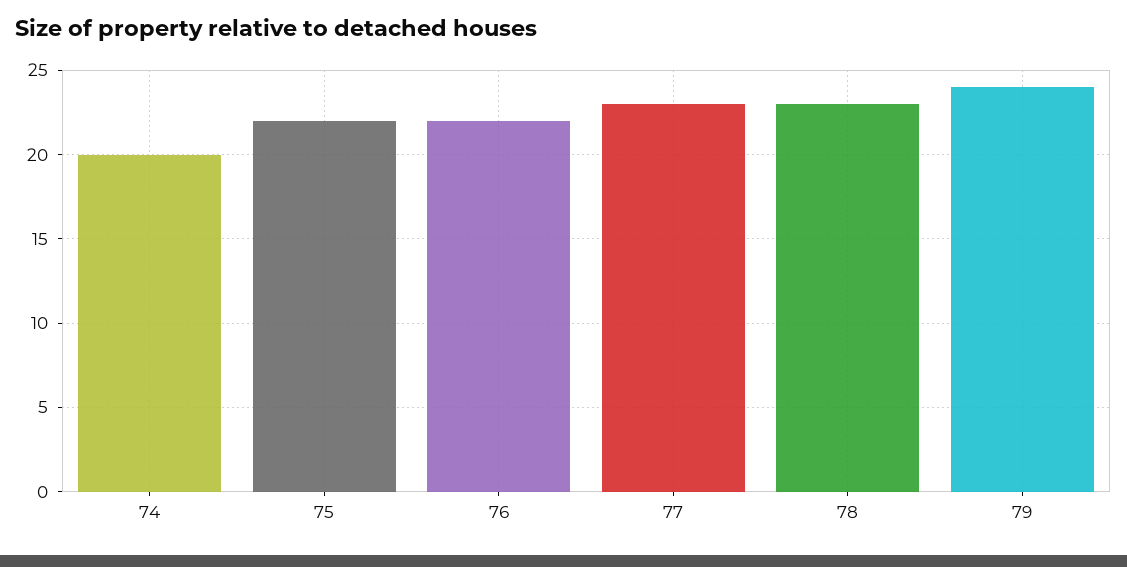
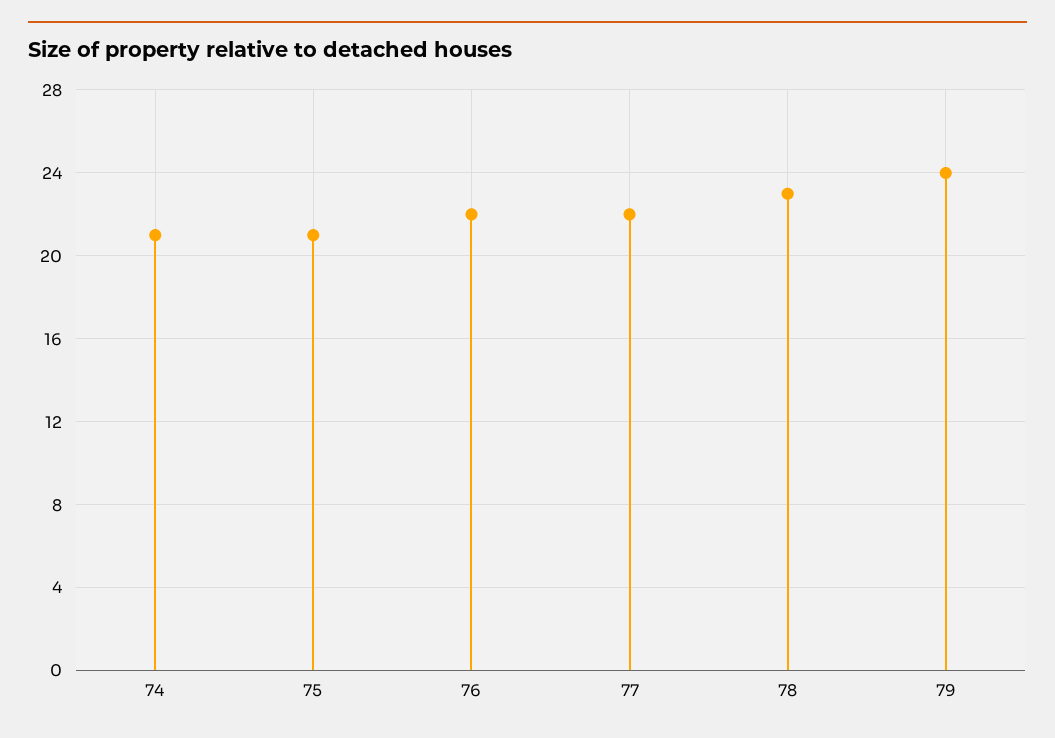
  {
-   "74": 20,
+   "74": 21,
-   "75": 22,
+   "75": 21,
    "76": 22,
-   "77": 23,
+   "77": 22,
    "78": 23,
    "79": 24
  }

